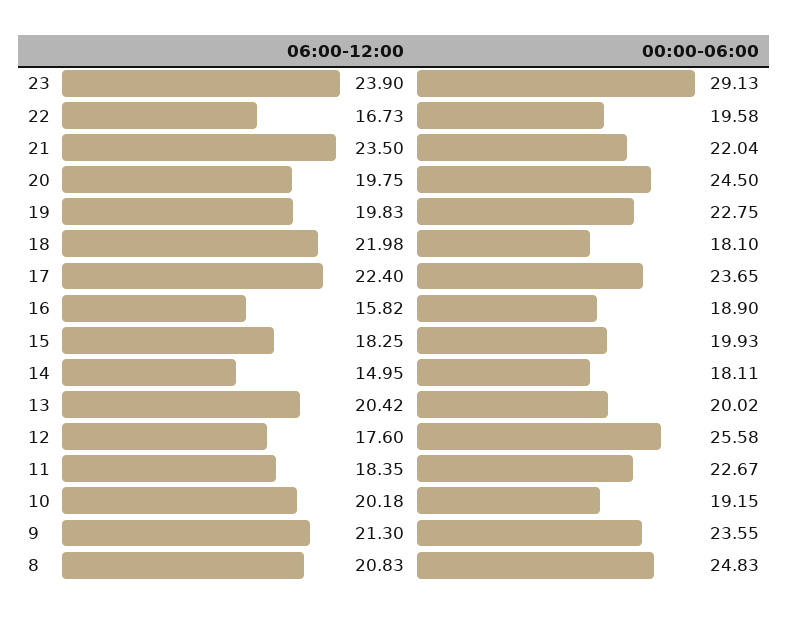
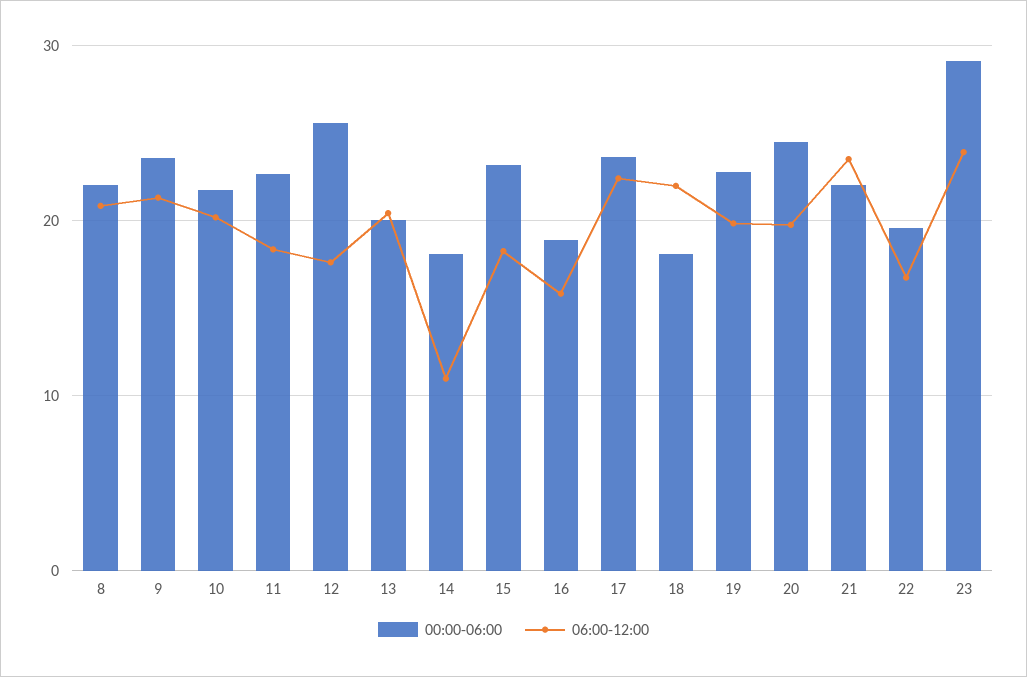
  {
    "06:00-12:00": {
      "23": 23.9,
      "22": 16.73,
      "21": 23.5,
      "20": 19.75,
      "19": 19.83,
      "18": 21.98,
      "17": 22.4,
      "16": 15.82,
      "15": 18.25,
-     "14": 14.95,
+     "14": 11,
      "13": 20.42,
      "12": 17.6,
      "11": 18.35,
      "10": 20.18,
      "9": 21.3,
      "8": 20.83
    },
    "00:00-06:00": {
      "23": 29.13,
      "22": 19.58,
      "21": 22.04,
      "20": 24.5,
      "19": 22.75,
      "18": 18.1,
      "17": 23.65,
      "16": 18.9,
-     "15": 19.93,
+     "15": 23,
      "14": 18.11,
      "13": 20.02,
      "12": 25.58,
      "11": 22.67,
-     "10": 19.15,
+     "10": 22,
      "9": 23.55,
-     "8": 24.83
+     "8": 22
    }
  }

